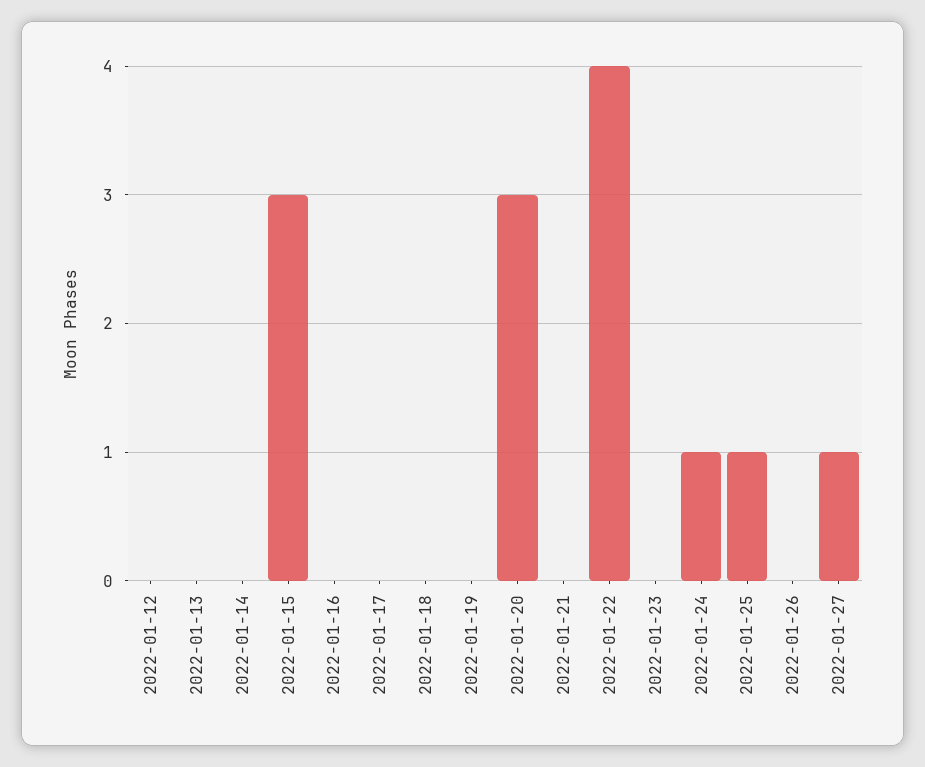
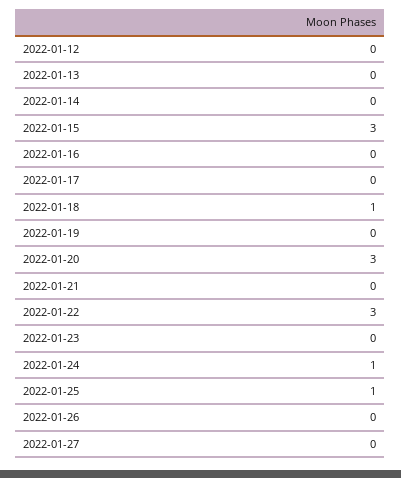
  {
    "2022-01-12": 0,
    "2022-01-13": 0,
    "2022-01-14": 0,
    "2022-01-15": 3,
    "2022-01-16": 0,
    "2022-01-17": 0,
-   "2022-01-18": 0,
+   "2022-01-18": 1,
    "2022-01-19": 0,
    "2022-01-20": 3,
    "2022-01-21": 0,
-   "2022-01-22": 4,
+   "2022-01-22": 3,
    "2022-01-23": 0,
    "2022-01-24": 1,
    "2022-01-25": 1,
    "2022-01-26": 0,
-   "2022-01-27": 1
+   "2022-01-27": 0
  }

